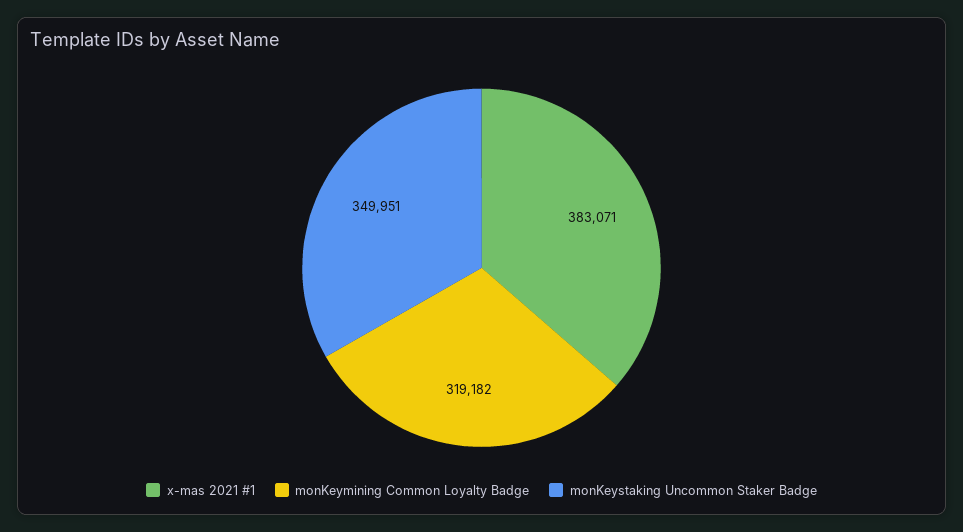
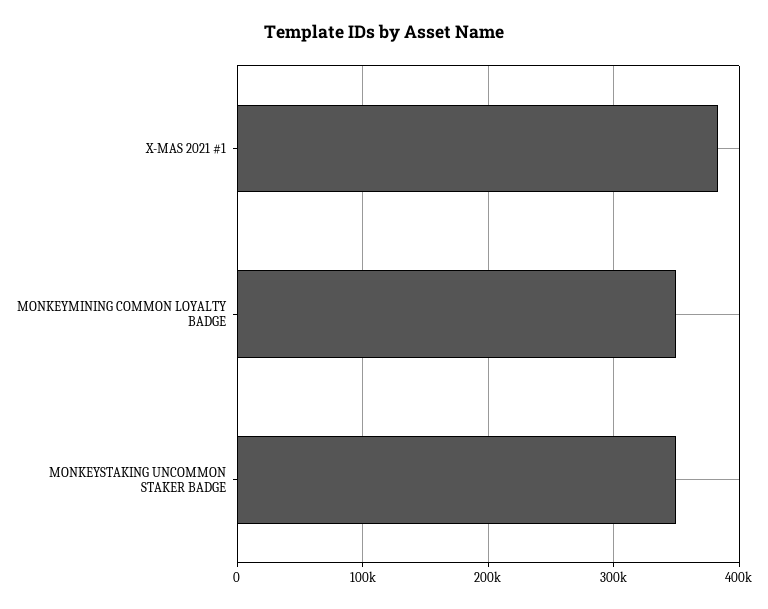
  {
    "x-mas 2021 #1": 383071,
-   "monKeymining Common Loyalty Badge": 319182,
+   "monKeymining Common Loyalty Badge": 350000,
    "monKeystaking Uncommon Staker Badge": 349951
  }

